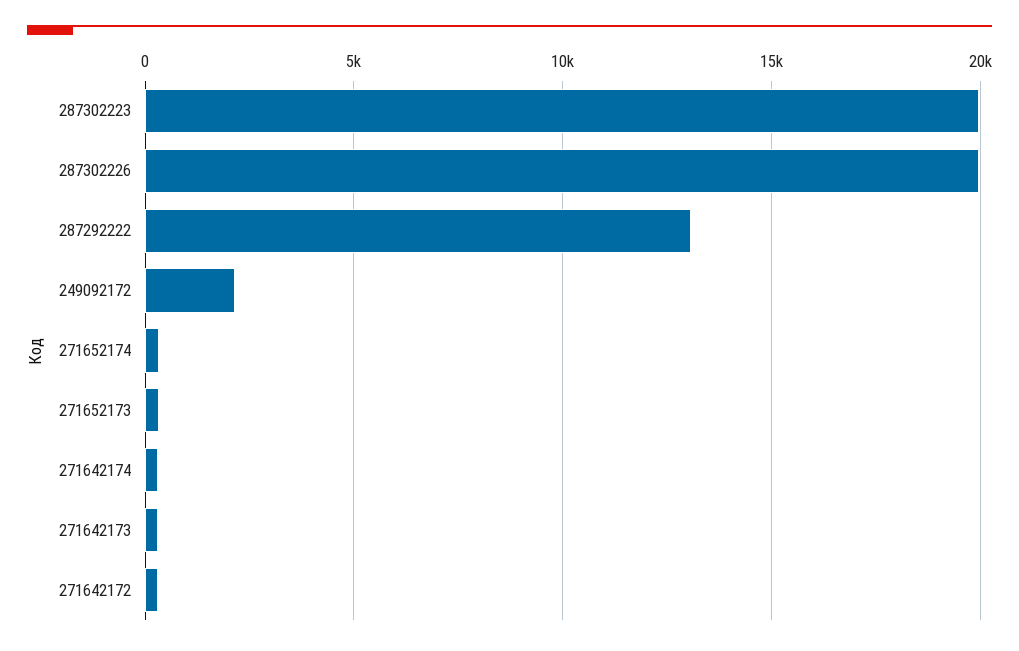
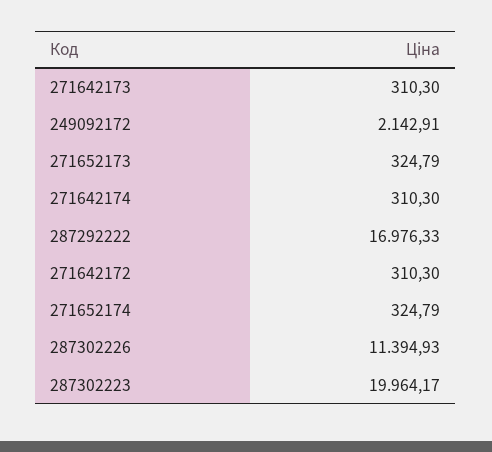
  {
    "287302223": 19964.17,
-   "287302226": 20000,
+   "287302226": 11394.93,
-   "287292222": 13000,
+   "287292222": 16976.33,
    "249092172": 2142.91,
    "271652174": 324.79,
    "271652173": 324.79,
    "271642174": 310.3,
    "271642173": 310.3,
    "271642172": 310.3
  }

